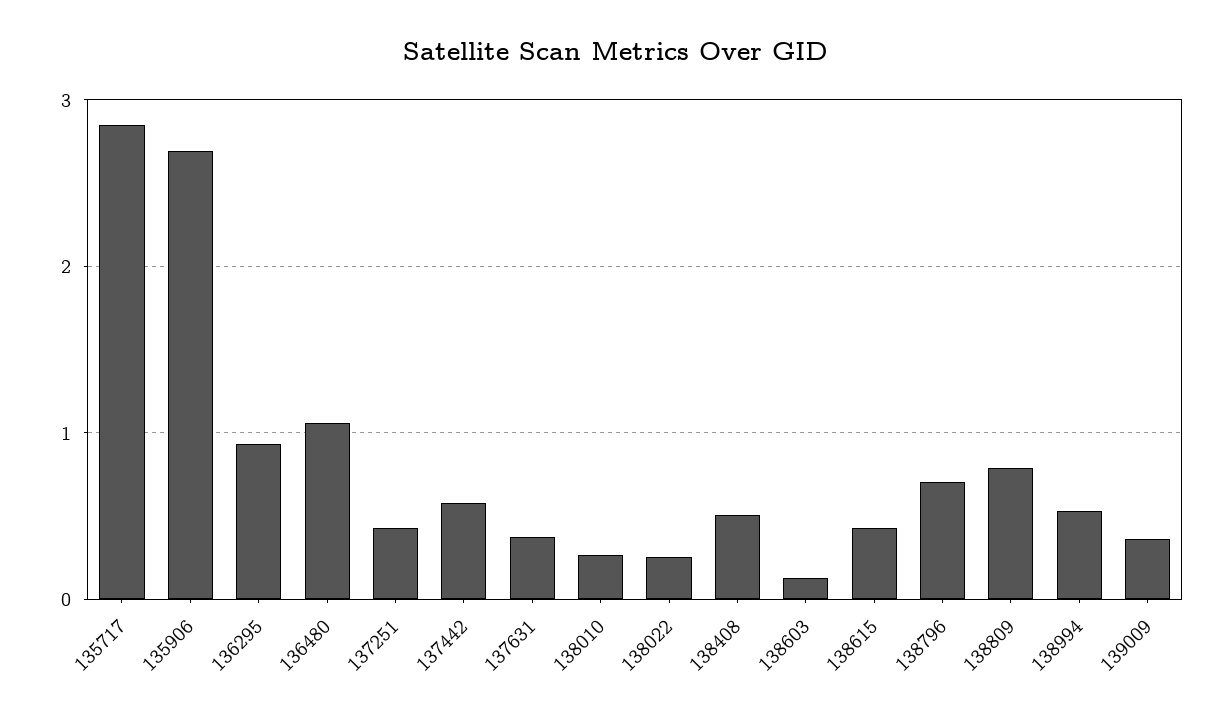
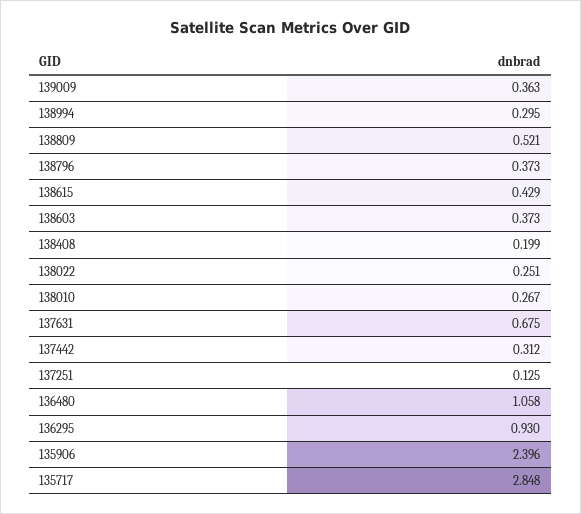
  {
    "135717": 2.848,
-   "135906": 2.7,
+   "135906": 2.396,
    "136295": 0.93,
    "136480": 1.058,
-   "137251": 0.4,
+   "137251": 0.125,
-   "137442": 0.6,
+   "137442": 0.312,
-   "137631": 0.4,
+   "137631": 0.675,
    "138010": 0.267,
    "138022": 0.251,
-   "138408": 0.5,
+   "138408": 0.199,
-   "138603": 0.1,
+   "138603": 0.373,
    "138615": 0.429,
-   "138796": 0.7,
+   "138796": 0.373,
-   "138809": 0.8,
+   "138809": 0.521,
-   "138994": 0.5,
+   "138994": 0.295,
    "139009": 0.363
  }

